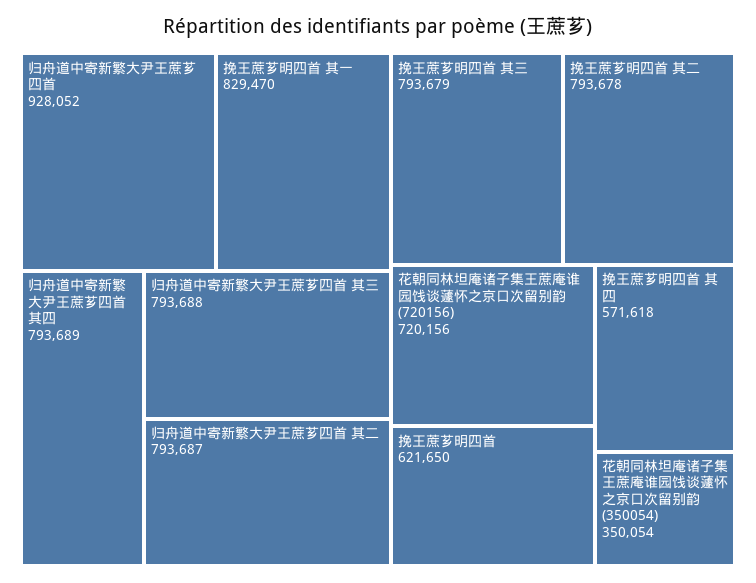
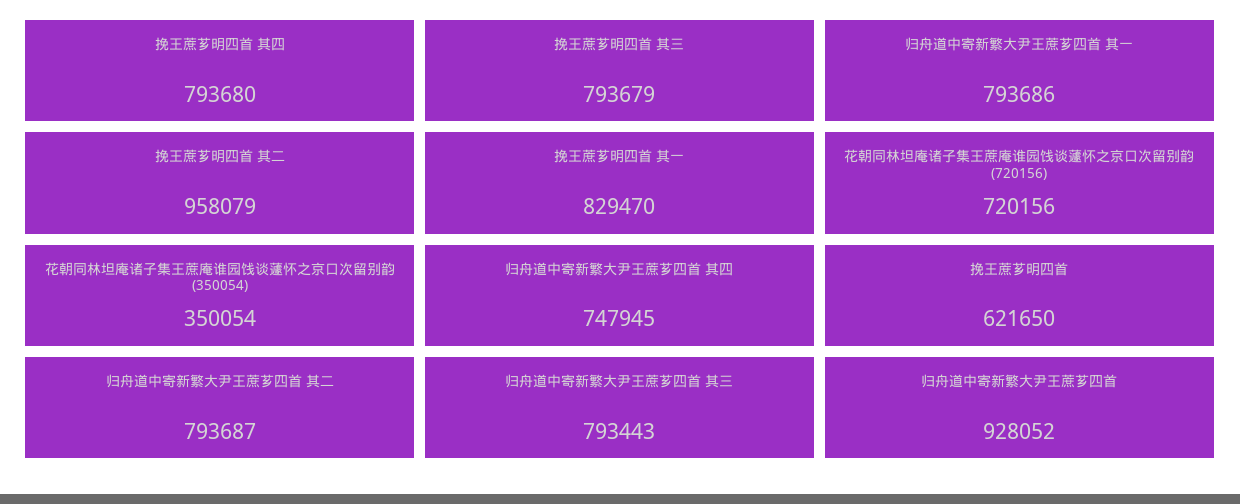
  {
    "归舟道中寄新繁大尹王蔗芗四首": 928052,
    "挽王蔗芗明四首 其一": 829470,
-   "归舟道中寄新繁大尹王蔗芗四首 其四": 793689,
+   "归舟道中寄新繁大尹王蔗芗四首 其四": 747945,
-   "归舟道中寄新繁大尹王蔗芗四首 其三": 793688,
+   "归舟道中寄新繁大尹王蔗芗四首 其三": 793443,
    "归舟道中寄新繁大尹王蔗芗四首 其二": 793687,
    "挽王蔗芗明四首 其三": 793679,
-   "挽王蔗芗明四首 其二": 793678,
+   "挽王蔗芗明四首 其二": 958079,
    "花朝同林坦庵诸子集王蔗庵谁园饯谈蘧怀之京口次留别韵 (720156)": 720156,
    "挽王蔗芗明四首": 621650,
-   "挽王蔗芗明四首 其四": 571618,
+   "挽王蔗芗明四首 其四": 793680,
-   "花朝同林坦庵诸子集王蔗庵谁园饯谈蘧怀之京口次留别韵 (350054)": 350054
+   "花朝同林坦庵诸子集王蔗庵谁园饯谈蘧怀之京口次留别韵 (350054)": 350054,
+   "归舟道中寄新繁大尹王蔗芗四首 其一": 793686
  }

